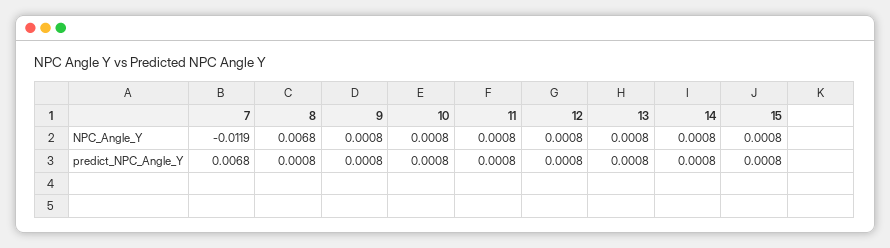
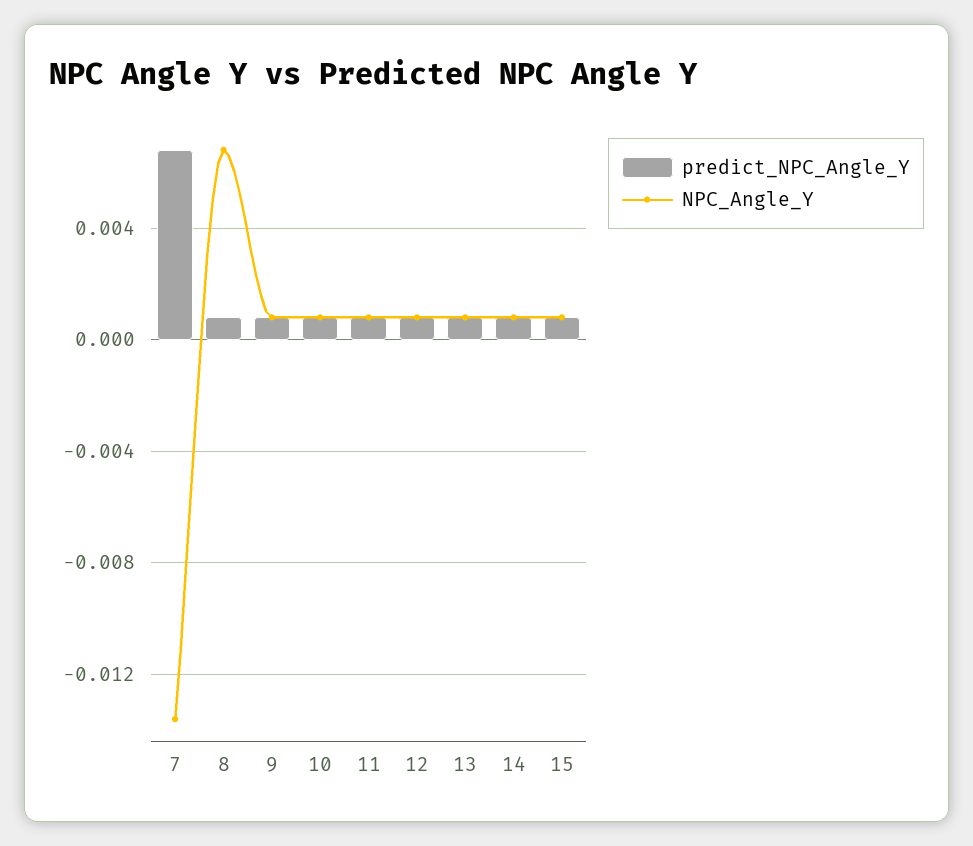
  {
    "NPC_Angle_Y": {
-     "7": -0.0119,
+     "7": -0.0135,
      "8": 0.0068,
      "9": 0.0008,
      "10": 0.0008,
      "11": 0.0008,
      "12": 0.0008,
      "13": 0.0008,
      "14": 0.0008,
      "15": 0.0008
    },
    "predict_NPC_Angle_Y": {
      "7": 0.0068,
      "8": 0.0008,
      "9": 0.0008,
      "10": 0.0008,
      "11": 0.0008,
      "12": 0.0008,
      "13": 0.0008,
      "14": 0.0008,
      "15": 0.0008
    }
  }

